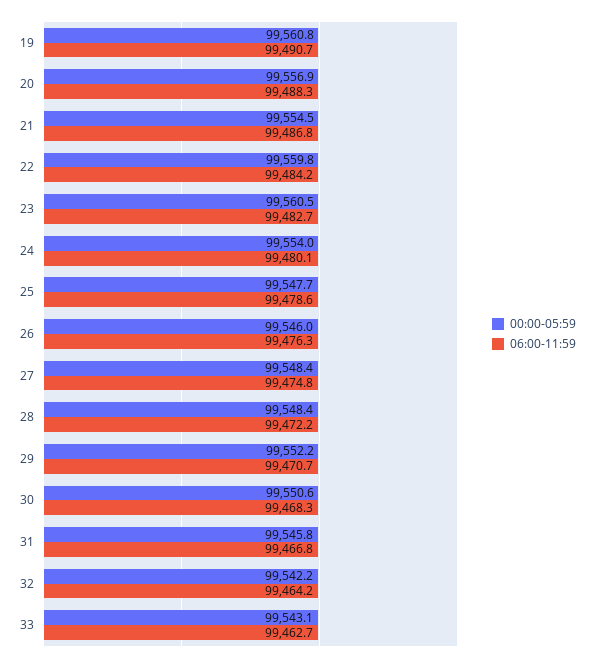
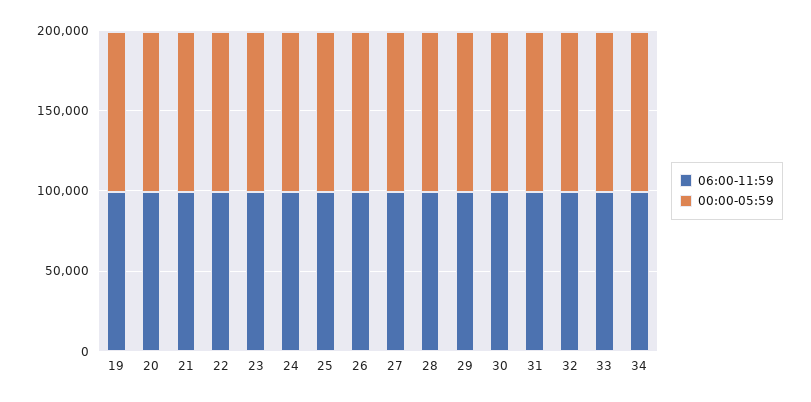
  {
    "00:00-05:59": {
      "19": 99560.8,
      "20": 99556.9,
      "21": 99554.5,
      "22": 99559.8,
      "23": 99560.5,
      "24": 99554,
      "25": 99547.7,
      "26": 99546,
      "27": 99548.4,
      "28": 99548.4,
      "29": 99552.2,
      "30": 99550.6,
      "31": 99545.8,
      "32": 99542.2,
-     "33": 99543.1
+     "33": 99543.1,
+     "34": 100000
    },
    "06:00-11:59": {
      "19": 99490.7,
      "20": 99488.3,
      "21": 99486.8,
      "22": 99484.2,
      "23": 99482.7,
      "24": 99480.1,
      "25": 99478.6,
      "26": 99476.3,
      "27": 99474.8,
      "28": 99472.2,
      "29": 99470.7,
      "30": 99468.3,
      "31": 99466.8,
      "32": 99464.2,
-     "33": 99462.7
+     "33": 99462.7,
+     "34": 100000
    }
  }

